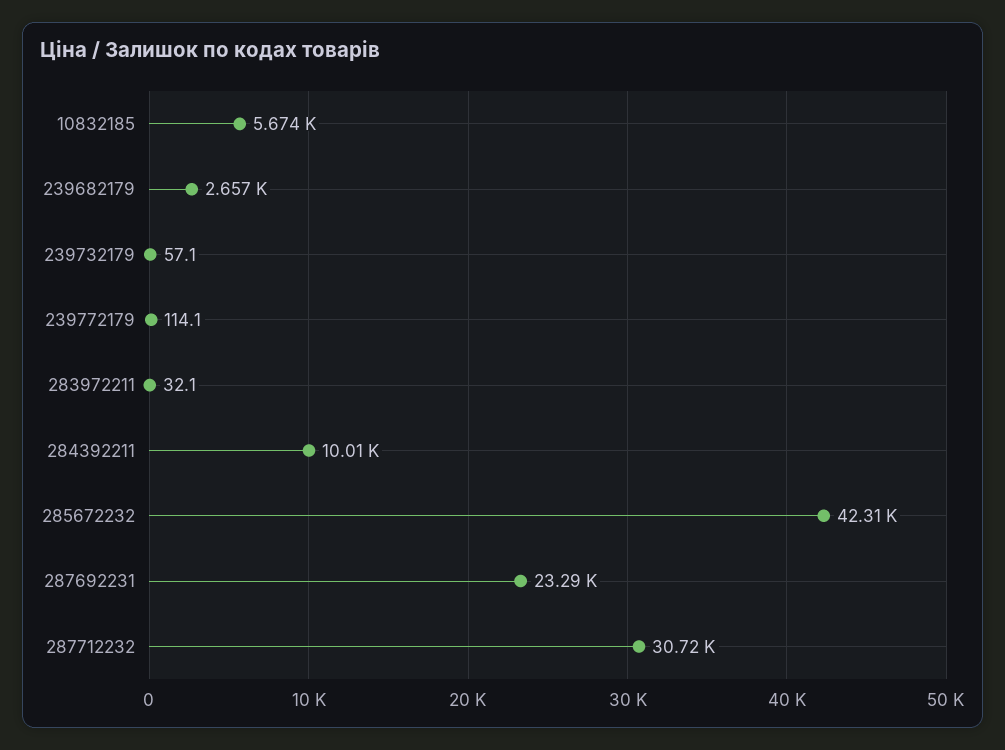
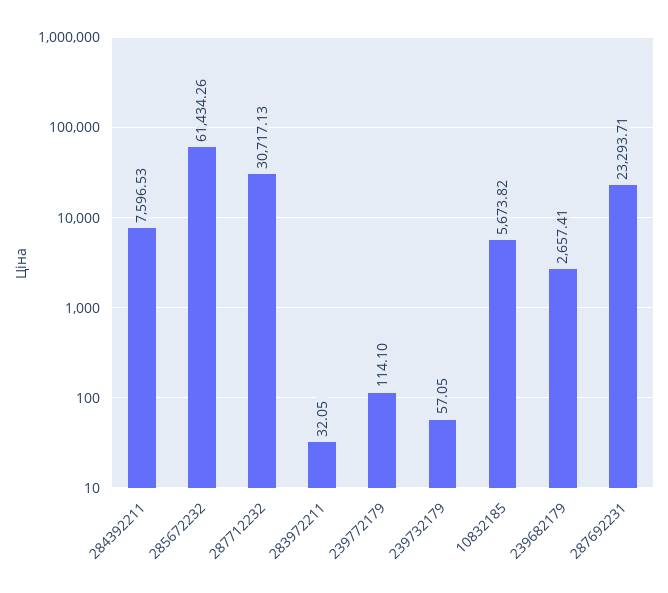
  {
    "10832185": 5673.82,
    "239682179": 2657.41,
    "239732179": 57.05,
    "239772179": 114.1,
    "283972211": 32.05,
-   "284392211": 10010,
+   "284392211": 7596.53,
-   "285672232": 42310,
+   "285672232": 61434.26,
    "287692231": 23293.71,
    "287712232": 30717.13
  }

